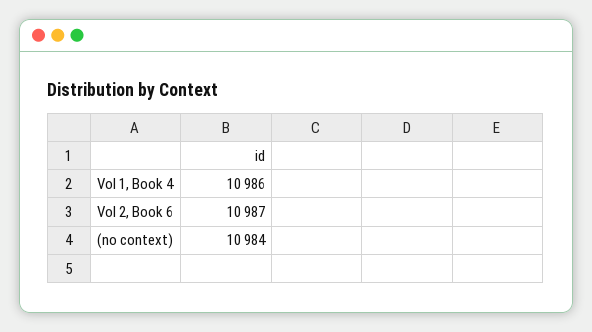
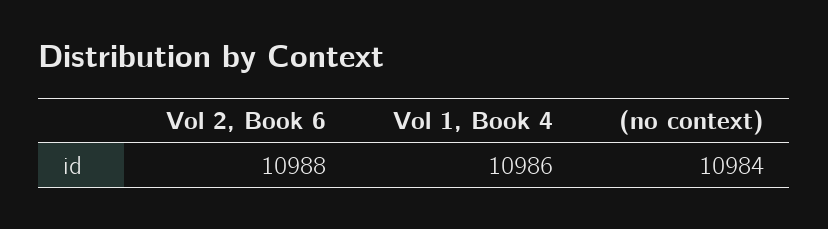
  {
    "Vol 1, Book 4": 10986,
-   "Vol 2, Book 6": 10987,
+   "Vol 2, Book 6": 10988,
    "(no context)": 10984
  }

